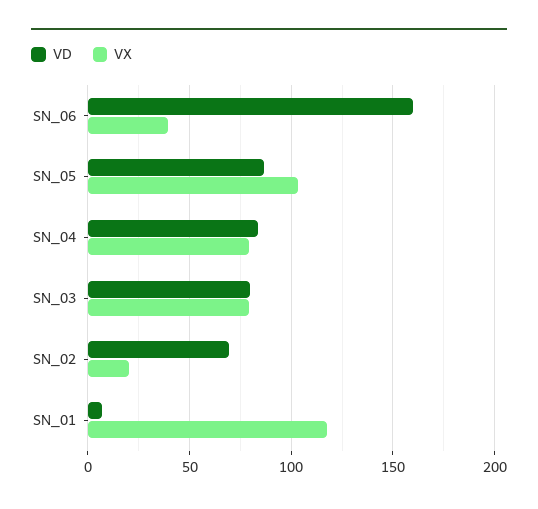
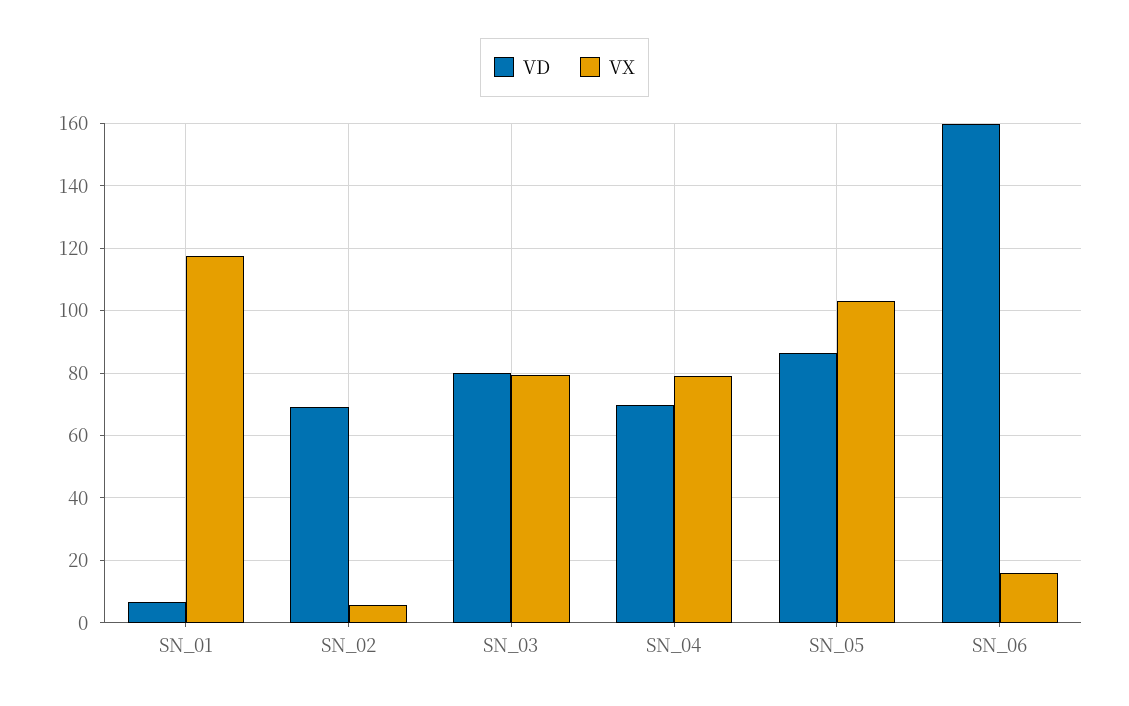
  {
    "VD": {
      "SN_06": 160,
      "SN_05": 86,
-     "SN_04": 85,
+     "SN_04": 70,
      "SN_03": 80,
      "SN_02": 70,
      "SN_01": 6
    },
    "VX": {
-     "SN_06": 40,
+     "SN_06": 16,
      "SN_05": 104,
      "SN_04": 80,
      "SN_03": 80,
-     "SN_02": 20,
+     "SN_02": 6,
      "SN_01": 118
    }
  }

